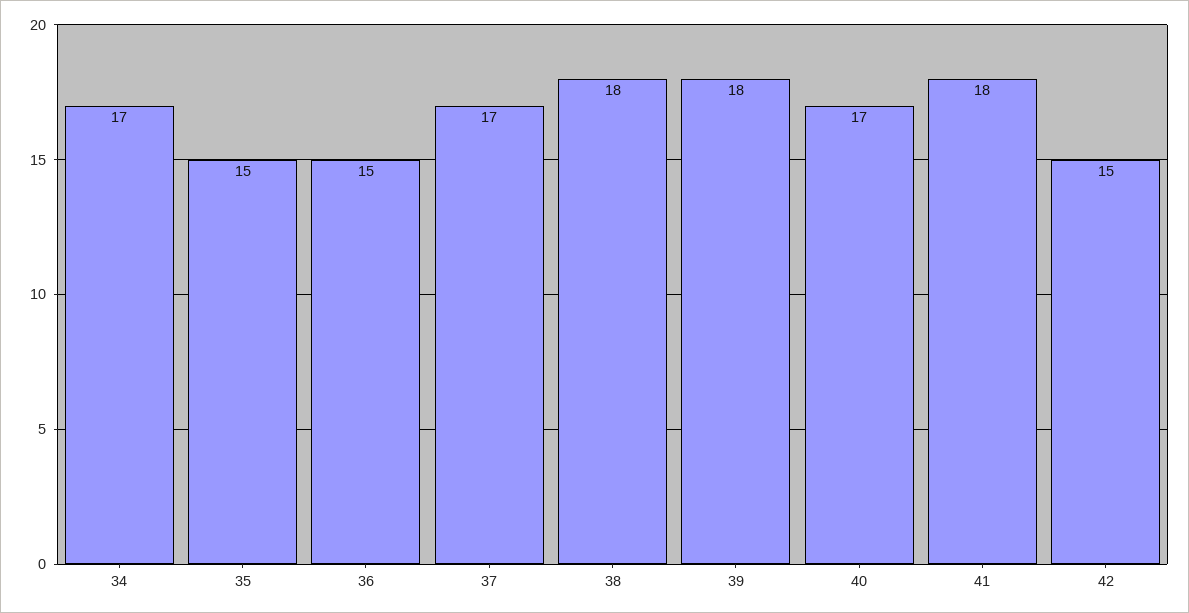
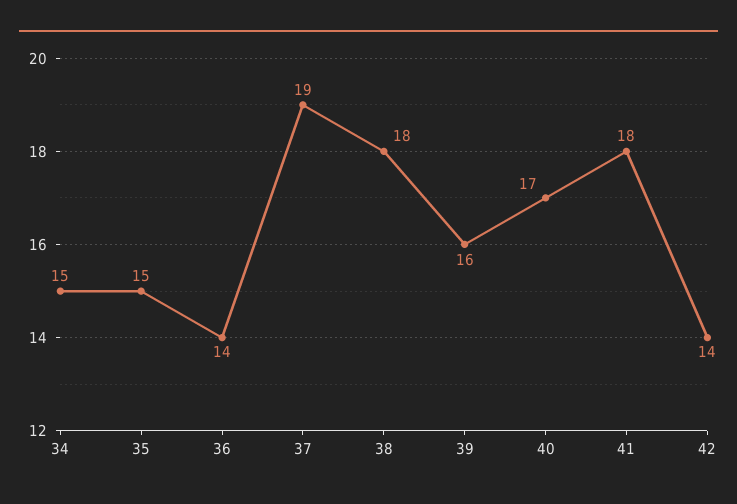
  {
-   "34": 17,
+   "34": 15,
    "35": 15,
-   "36": 15,
+   "36": 14,
-   "37": 17,
+   "37": 19,
    "38": 18,
-   "39": 18,
+   "39": 16,
    "40": 17,
    "41": 18,
-   "42": 15
+   "42": 14
  }

